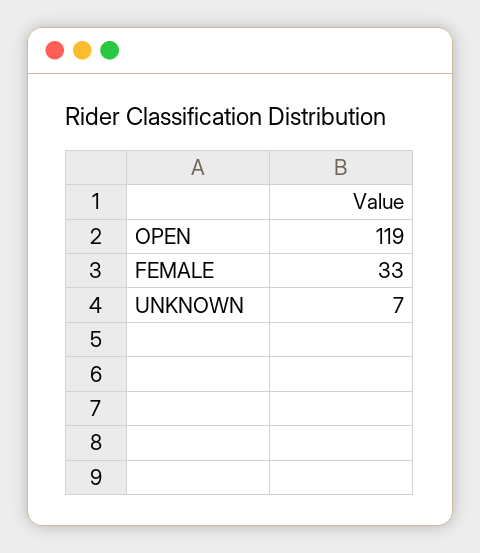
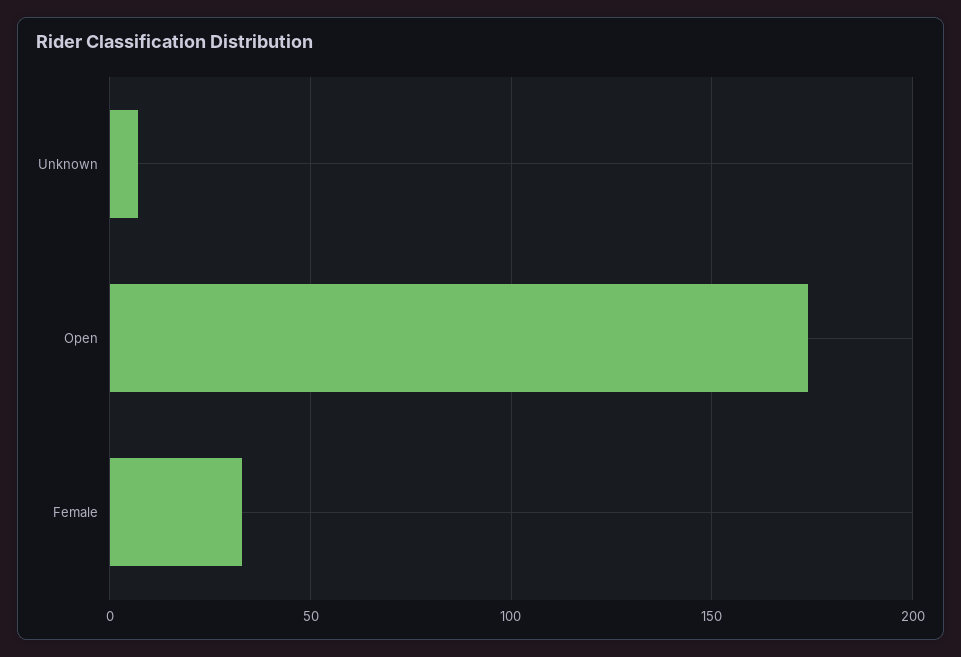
  {
-   "OPEN": 119,
+   "OPEN": 175,
    "FEMALE": 33,
    "UNKNOWN": 7
  }

